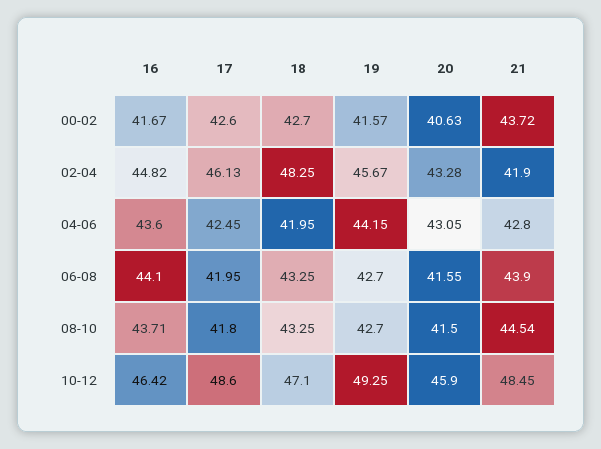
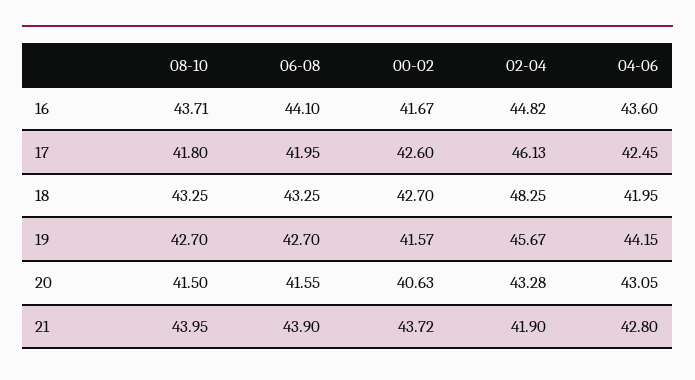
  {
    "16": {
      "00-02": 41.67,
      "02-04": 44.82,
      "04-06": 43.6,
      "06-08": 44.1,
-     "08-10": 43.71,
+     "08-10": 43.71
-     "10-12": 46.42
    },
    "17": {
      "00-02": 42.6,
      "02-04": 46.13,
      "04-06": 42.45,
      "06-08": 41.95,
-     "08-10": 41.8,
+     "08-10": 41.8
-     "10-12": 48.6
    },
    "18": {
      "00-02": 42.7,
      "02-04": 48.25,
      "04-06": 41.95,
      "06-08": 43.25,
-     "08-10": 43.25,
+     "08-10": 43.25
-     "10-12": 47.1
    },
    "19": {
      "00-02": 41.57,
      "02-04": 45.67,
      "04-06": 44.15,
      "06-08": 42.7,
-     "08-10": 42.7,
+     "08-10": 42.7
-     "10-12": 49.25
    },
    "20": {
      "00-02": 40.63,
      "02-04": 43.28,
      "04-06": 43.05,
      "06-08": 41.55,
-     "08-10": 41.5,
+     "08-10": 41.5
-     "10-12": 45.9
    },
    "21": {
      "00-02": 43.72,
      "02-04": 41.9,
      "04-06": 42.8,
      "06-08": 43.9,
-     "08-10": 44.54,
+     "08-10": 43.95
-     "10-12": 48.45
    }
  }

